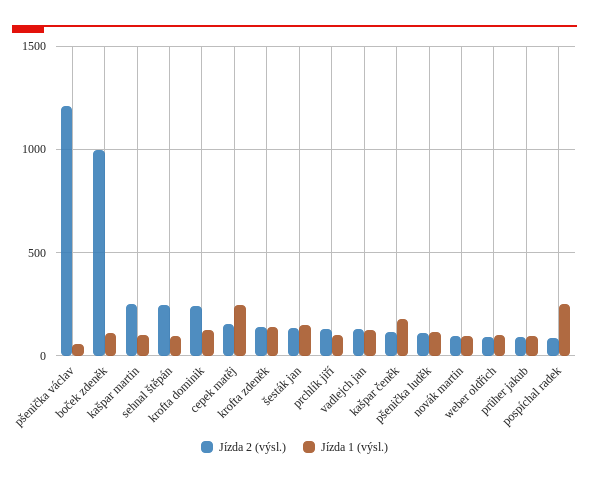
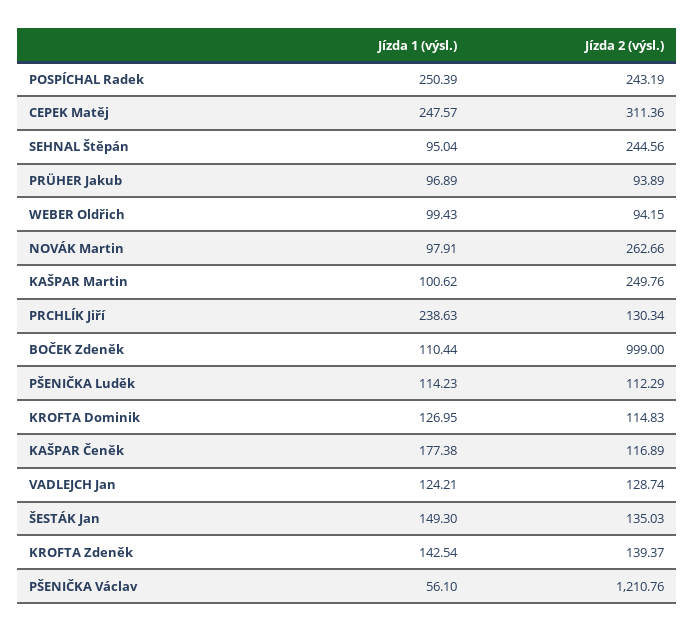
  {
    "Jízda 2 (výsl.)": {
      "pšenička václav": 1210.76,
      "boček zdeněk": 999,
      "kašpar martin": 249.76,
      "sehnal štěpán": 244.56,
-     "krofta dominik": 250,
+     "krofta dominik": 114.83,
-     "cepek matěj": 150,
+     "cepek matěj": 311.36,
      "krofta zdeněk": 139.37,
      "šesták jan": 135.03,
      "prchlík jiří": 130.34,
      "vadlejch jan": 128.74,
      "kašpar čeněk": 116.89,
      "pšenička luděk": 112.29,
-     "novák martin": 100,
+     "novák martin": 262.66,
      "weber oldřich": 94.15,
      "prüher jakub": 93.89,
-     "pospíchal radek": 100
+     "pospíchal radek": 243.19
    },
    "Jízda 1 (výsl.)": {
      "pšenička václav": 56.1,
      "boček zdeněk": 110.44,
      "kašpar martin": 100.62,
      "sehnal štěpán": 95.04,
      "krofta dominik": 126.95,
      "cepek matěj": 247.57,
      "krofta zdeněk": 142.54,
      "šesták jan": 149.3,
-     "prchlík jiří": 100,
+     "prchlík jiří": 238.63,
      "vadlejch jan": 124.21,
      "kašpar čeněk": 177.38,
      "pšenička luděk": 114.23,
      "novák martin": 97.91,
      "weber oldřich": 99.43,
      "prüher jakub": 96.89,
      "pospíchal radek": 250.39
    }
  }

